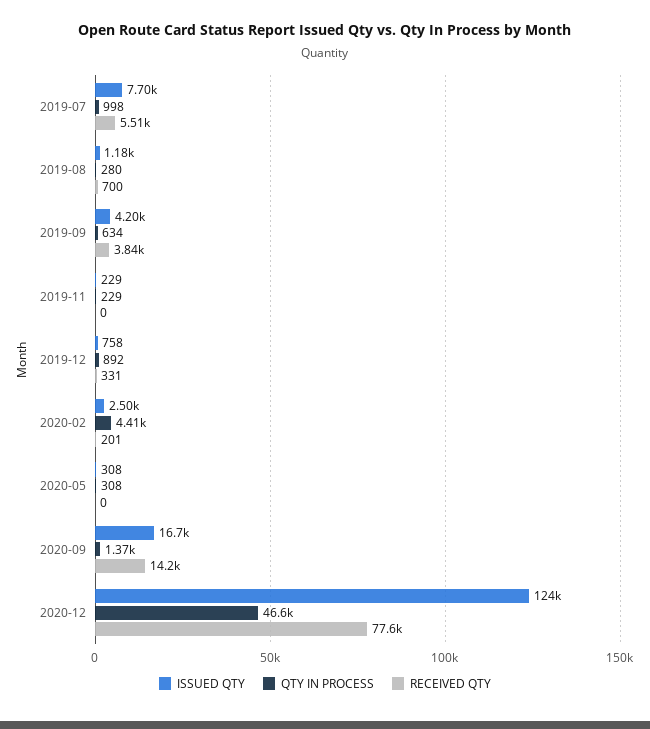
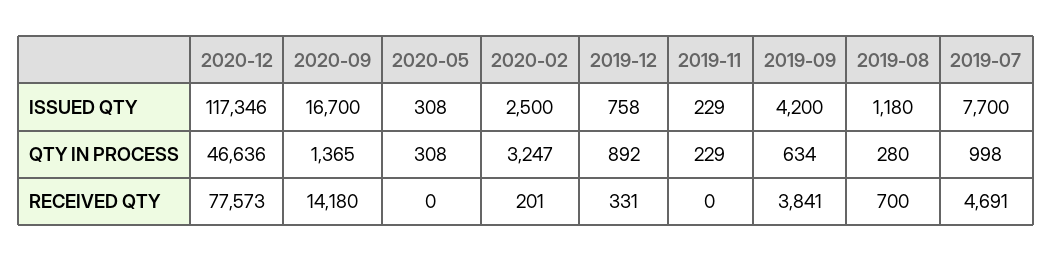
  {
    "ISSUED QTY": {
      "2019-07": 7700,
      "2019-08": 1180,
      "2019-09": 4200,
      "2019-11": 229,
      "2019-12": 758,
      "2020-02": 2500,
      "2020-05": 308,
      "2020-09": 16700,
-     "2020-12": 124000
+     "2020-12": 117346
    },
    "QTY IN PROCESS": {
      "2019-07": 998,
      "2019-08": 280,
      "2019-09": 634,
      "2019-11": 229,
      "2019-12": 892,
-     "2020-02": 4410,
+     "2020-02": 3247,
      "2020-05": 308,
      "2020-09": 1365,
      "2020-12": 46636
    },
    "RECEIVED QTY": {
-     "2019-07": 5510,
+     "2019-07": 4691,
      "2019-08": 700,
      "2019-09": 3841,
      "2019-11": 0,
      "2019-12": 331,
      "2020-02": 201,
      "2020-05": 0,
      "2020-09": 14180,
      "2020-12": 77573
    }
  }

